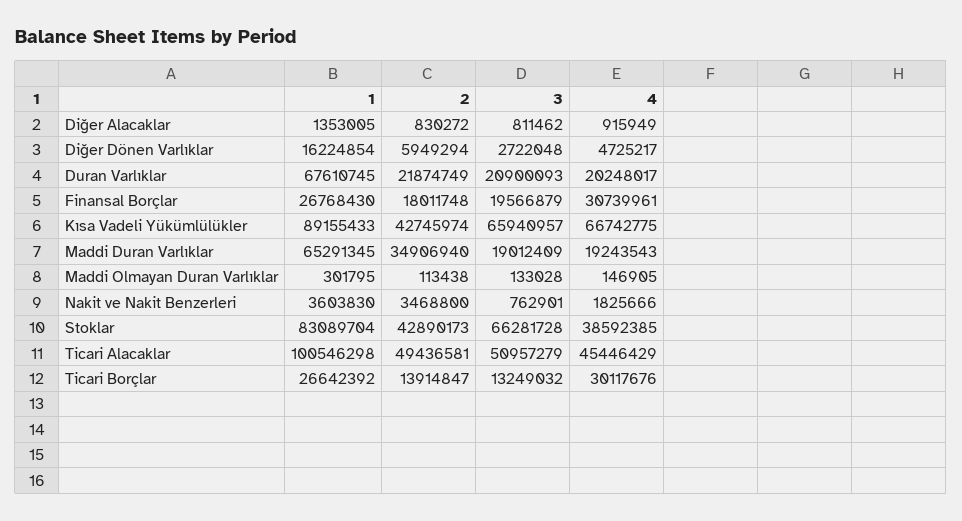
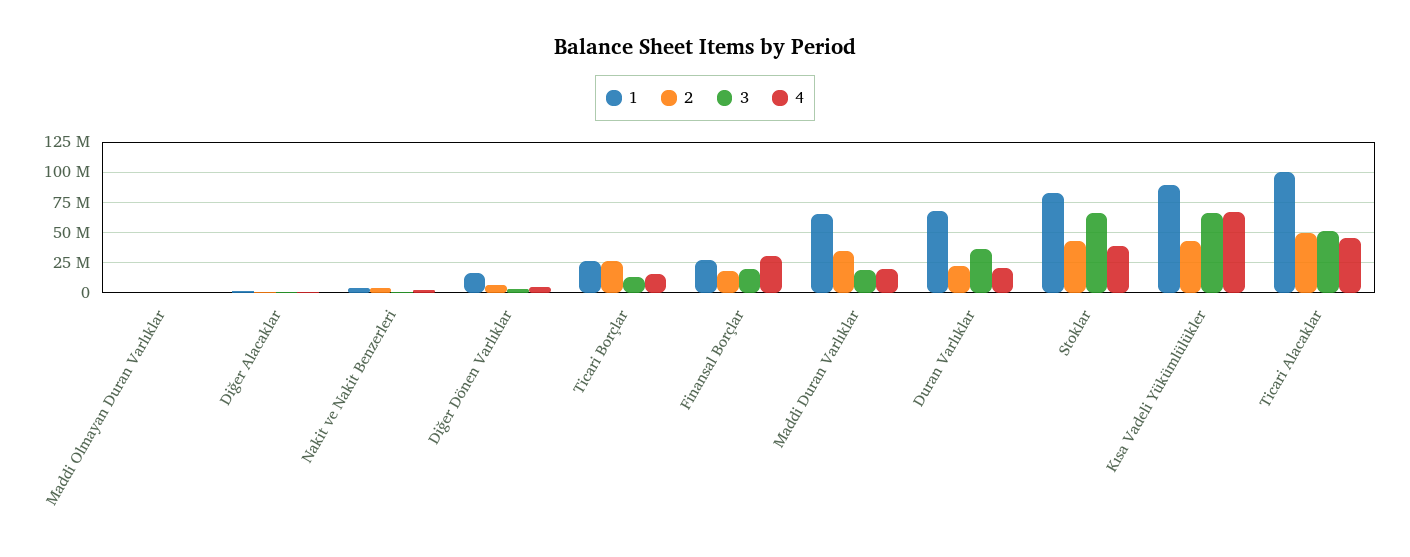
  {
    "1": {
      "Diğer Alacaklar": 1353005,
      "Diğer Dönen Varlıklar": 16224854,
      "Duran Varlıklar": 67610745,
      "Finansal Borçlar": 26768430,
      "Kısa Vadeli Yükümlülükler": 89155433,
      "Maddi Duran Varlıklar": 65291345,
      "Maddi Olmayan Duran Varlıklar": 301795,
      "Nakit ve Nakit Benzerleri": 3603830,
      "Stoklar": 83089704,
      "Ticari Alacaklar": 100546298,
      "Ticari Borçlar": 26642392
    },
    "2": {
      "Diğer Alacaklar": 830272,
      "Diğer Dönen Varlıklar": 5949294,
      "Duran Varlıklar": 21874749,
      "Finansal Borçlar": 18011748,
      "Kısa Vadeli Yükümlülükler": 42745974,
      "Maddi Duran Varlıklar": 34906940,
      "Maddi Olmayan Duran Varlıklar": 113438,
      "Nakit ve Nakit Benzerleri": 3468800,
      "Stoklar": 42890173,
      "Ticari Alacaklar": 49436581,
-     "Ticari Borçlar": 13914847
+     "Ticari Borçlar": 25000000
    },
    "3": {
      "Diğer Alacaklar": 811462,
      "Diğer Dönen Varlıklar": 2722048,
-     "Duran Varlıklar": 20900093,
+     "Duran Varlıklar": 35000000,
      "Finansal Borçlar": 19566879,
      "Kısa Vadeli Yükümlülükler": 65940957,
      "Maddi Duran Varlıklar": 19012409,
      "Maddi Olmayan Duran Varlıklar": 133028,
      "Nakit ve Nakit Benzerleri": 762901,
      "Stoklar": 66281728,
      "Ticari Alacaklar": 50957279,
      "Ticari Borçlar": 13249032
    },
    "4": {
      "Diğer Alacaklar": 915949,
      "Diğer Dönen Varlıklar": 4725217,
      "Duran Varlıklar": 20248017,
      "Finansal Borçlar": 30739961,
      "Kısa Vadeli Yükümlülükler": 66742775,
      "Maddi Duran Varlıklar": 19243543,
      "Maddi Olmayan Duran Varlıklar": 146905,
      "Nakit ve Nakit Benzerleri": 1825666,
      "Stoklar": 38592385,
      "Ticari Alacaklar": 45446429,
-     "Ticari Borçlar": 30117676
+     "Ticari Borçlar": 15000000
    }
  }

